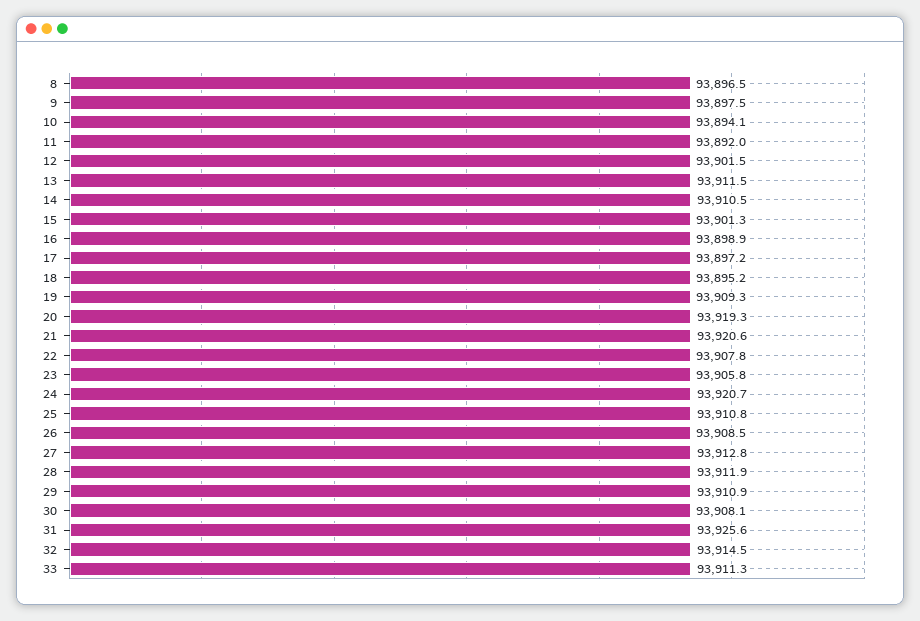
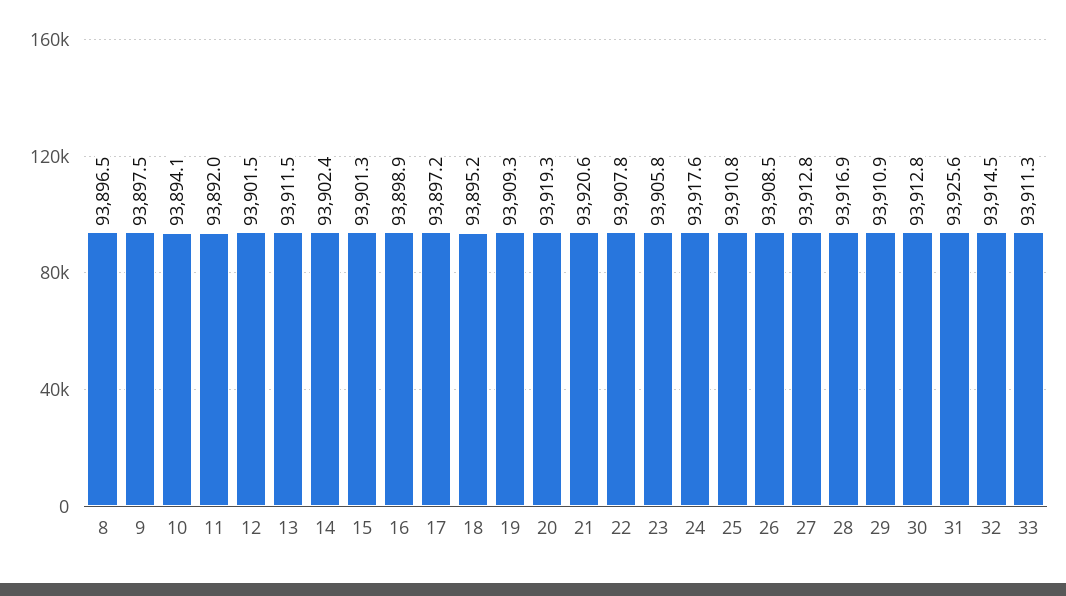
  {
    "8": 93896.5,
    "9": 93897.5,
    "10": 93894.1,
    "11": 93892,
    "12": 93901.5,
    "13": 93911.5,
-   "14": 93910.5,
+   "14": 93902.4,
    "15": 93901.3,
    "16": 93898.9,
    "17": 93897.2,
    "18": 93895.2,
    "19": 93909.3,
    "20": 93919.3,
    "21": 93920.6,
    "22": 93907.8,
    "23": 93905.8,
-   "24": 93920.7,
+   "24": 93917.6,
    "25": 93910.8,
    "26": 93908.5,
    "27": 93912.8,
-   "28": 93911.9,
+   "28": 93916.9,
    "29": 93910.9,
-   "30": 93908.1,
+   "30": 93912.8,
    "31": 93925.6,
    "32": 93914.5,
    "33": 93911.3
  }

